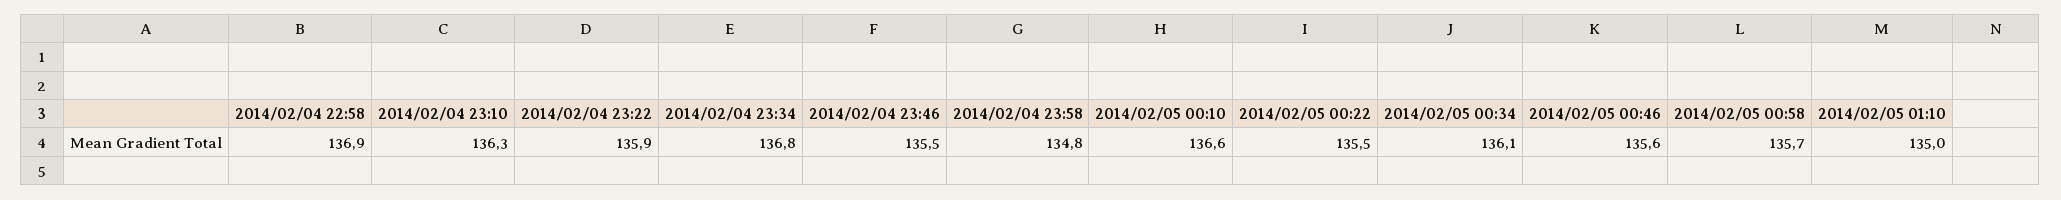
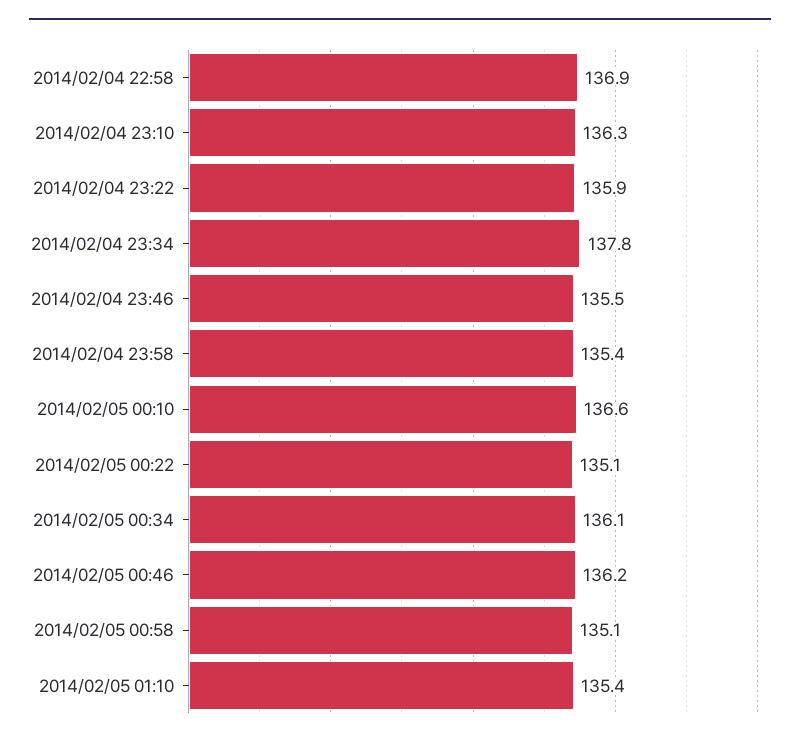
  {
    "2014/02/04 22:58": 136.9,
    "2014/02/04 23:10": 136.3,
    "2014/02/04 23:22": 135.9,
-   "2014/02/04 23:34": 136.8,
+   "2014/02/04 23:34": 137.8,
    "2014/02/04 23:46": 135.5,
-   "2014/02/04 23:58": 134.8,
+   "2014/02/04 23:58": 135.4,
    "2014/02/05 00:10": 136.6,
-   "2014/02/05 00:22": 135.5,
+   "2014/02/05 00:22": 135.1,
    "2014/02/05 00:34": 136.1,
-   "2014/02/05 00:46": 135.6,
+   "2014/02/05 00:46": 136.2,
-   "2014/02/05 00:58": 135.7,
+   "2014/02/05 00:58": 135.1,
-   "2014/02/05 01:10": 135
+   "2014/02/05 01:10": 135.4
  }

